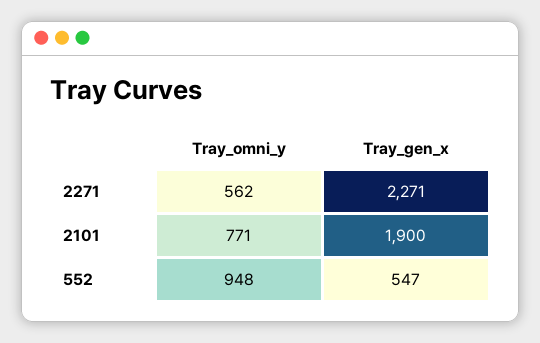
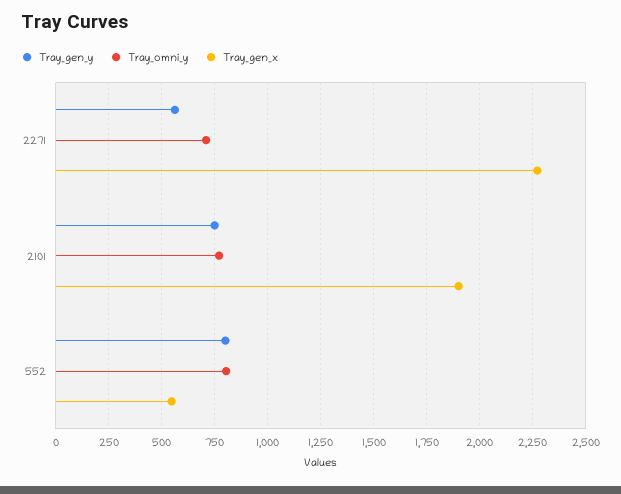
  {
    "Tray_omni_y": {
-     "2271": 562,
+     "2271": 700,
      "2101": 771,
-     "552": 948
+     "552": 800
    },
    "Tray_gen_x": {
      "2271": 2271,
      "2101": 1900,
      "552": 547
-   }
+   },
+   "Tray_gen_y": {
+     "2271": 550,
+     "2101": 750,
+     "552": 800
+   }
  }

